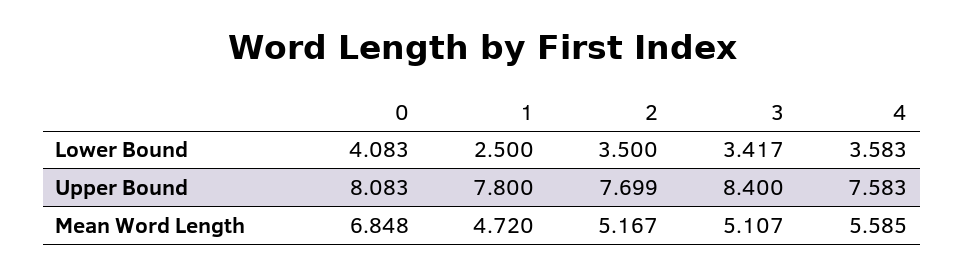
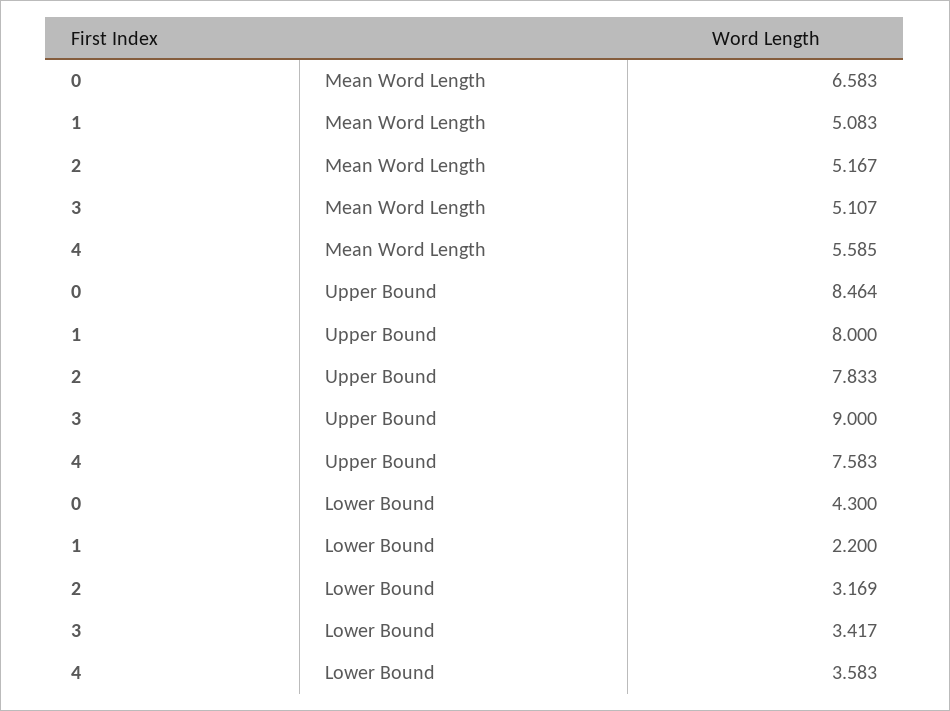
  {
    "0": {
-     "Lower Bound": 4.083,
+     "Lower Bound": 4.3,
-     "Upper Bound": 8.083,
+     "Upper Bound": 8.464,
-     "Mean Word Length": 6.848
+     "Mean Word Length": 6.583
    },
    "1": {
-     "Lower Bound": 2.5,
+     "Lower Bound": 2.2,
-     "Upper Bound": 7.8,
+     "Upper Bound": 8,
-     "Mean Word Length": 4.72
+     "Mean Word Length": 5.083
    },
    "2": {
-     "Lower Bound": 3.5,
+     "Lower Bound": 3.169,
-     "Upper Bound": 7.699,
+     "Upper Bound": 7.833,
      "Mean Word Length": 5.167
    },
    "3": {
      "Lower Bound": 3.417,
-     "Upper Bound": 8.4,
+     "Upper Bound": 9,
      "Mean Word Length": 5.107
    },
    "4": {
      "Lower Bound": 3.583,
      "Upper Bound": 7.583,
      "Mean Word Length": 5.585
    }
  }

